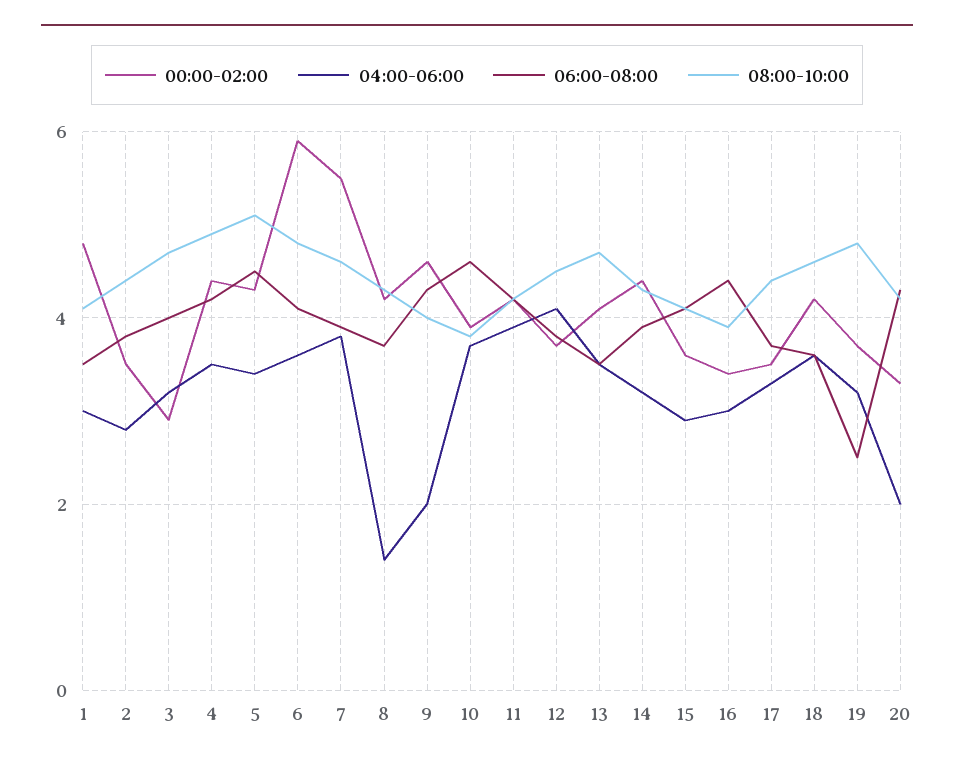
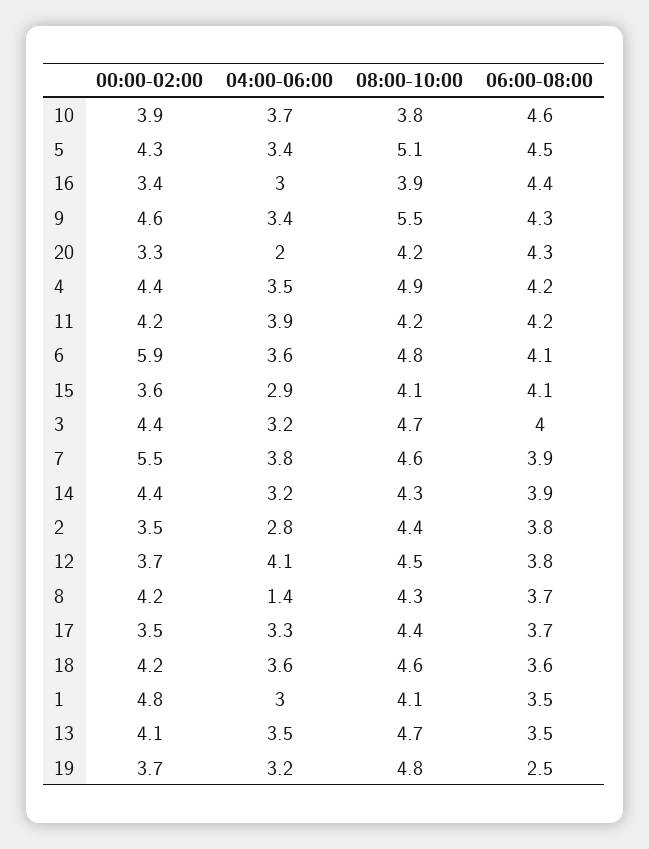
  {
    "00:00-02:00": {
      "1": 4.8,
      "2": 3.5,
-     "3": 3,
+     "3": 4.4,
      "4": 4.4,
      "5": 4.3,
      "6": 5.9,
      "7": 5.5,
      "8": 4.2,
      "9": 4.6,
      "10": 3.9,
      "11": 4.2,
      "12": 3.7,
      "13": 4.1,
      "14": 4.4,
      "15": 3.6,
      "16": 3.4,
      "17": 3.5,
      "18": 4.2,
      "19": 3.7,
      "20": 3.3
    },
    "04:00-06:00": {
      "1": 3,
      "2": 2.8,
      "3": 3.2,
      "4": 3.5,
      "5": 3.4,
      "6": 3.6,
      "7": 3.8,
      "8": 1.4,
-     "9": 2,
+     "9": 3.4,
      "10": 3.7,
      "11": 3.9,
      "12": 4.1,
      "13": 3.5,
      "14": 3.2,
      "15": 2.9,
      "16": 3,
      "17": 3.3,
      "18": 3.6,
      "19": 3.2,
      "20": 2
    },
    "06:00-08:00": {
      "1": 3.5,
      "2": 3.8,
      "3": 4,
      "4": 4.2,
      "5": 4.5,
      "6": 4.1,
      "7": 3.9,
      "8": 3.7,
      "9": 4.3,
      "10": 4.6,
      "11": 4.2,
      "12": 3.8,
      "13": 3.5,
      "14": 3.9,
      "15": 4.1,
      "16": 4.4,
      "17": 3.7,
      "18": 3.6,
      "19": 2.5,
      "20": 4.3
    },
    "08:00-10:00": {
      "1": 4.1,
      "2": 4.4,
      "3": 4.7,
      "4": 4.9,
      "5": 5.1,
      "6": 4.8,
      "7": 4.6,
      "8": 4.3,
-     "9": 4,
+     "9": 5.5,
      "10": 3.8,
      "11": 4.2,
      "12": 4.5,
      "13": 4.7,
      "14": 4.3,
      "15": 4.1,
      "16": 3.9,
      "17": 4.4,
      "18": 4.6,
      "19": 4.8,
      "20": 4.2
    }
  }

